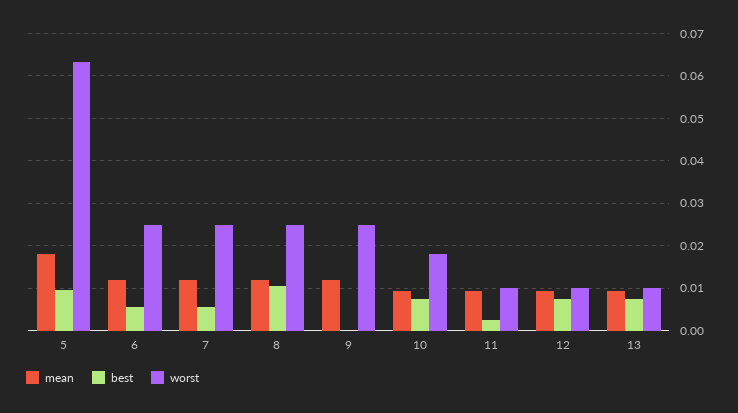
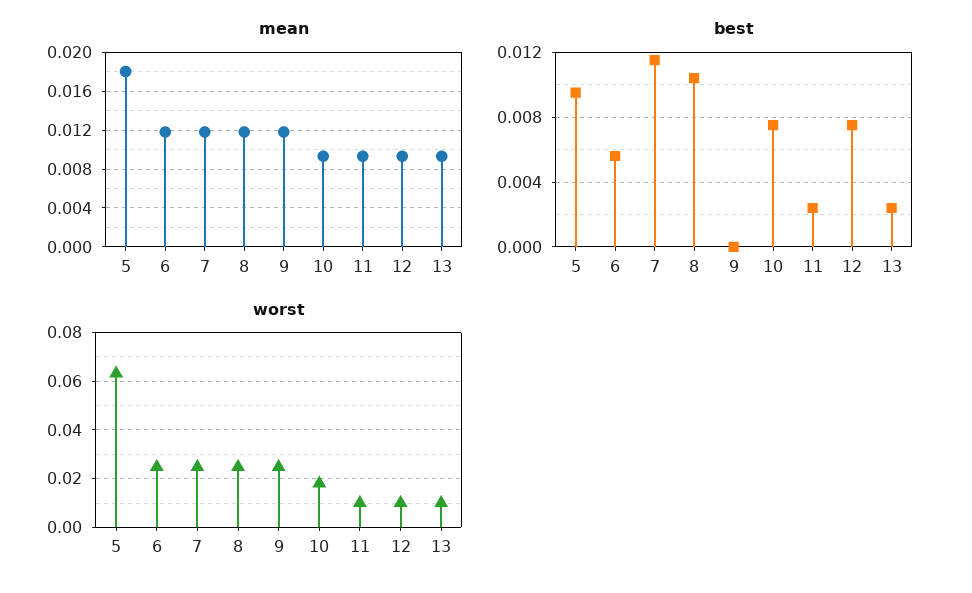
  {
    "mean": {
      "5": 0.018,
      "6": 0.012,
      "7": 0.012,
      "8": 0.012,
      "9": 0.012,
      "10": 0.009,
      "11": 0.009,
      "12": 0.009,
      "13": 0.009
    },
    "best": {
      "5": 0.0095,
      "6": 0.0055,
-     "7": 0.006,
+     "7": 0.0115,
      "8": 0.0105,
      "9": 0,
      "10": 0.0075,
      "11": 0.0025,
      "12": 0.0075,
-     "13": 0.008
+     "13": 0.0025
    },
    "worst": {
      "5": 0.064,
      "6": 0.024,
      "7": 0.024,
      "8": 0.024,
      "9": 0.024,
      "10": 0.018,
      "11": 0.01,
      "12": 0.01,
      "13": 0.01
    }
  }

